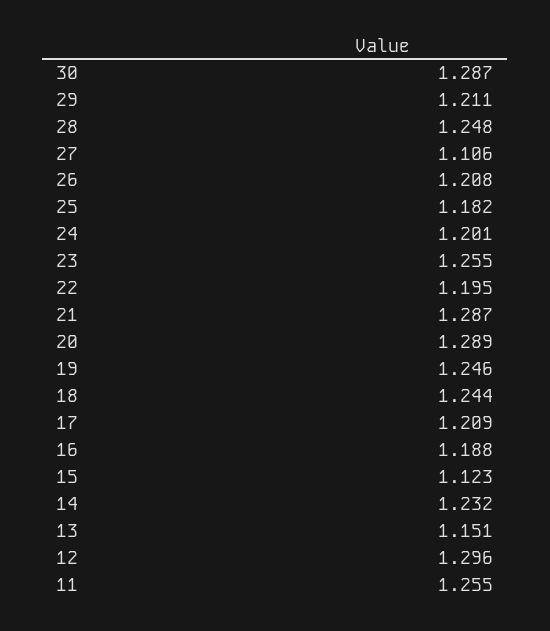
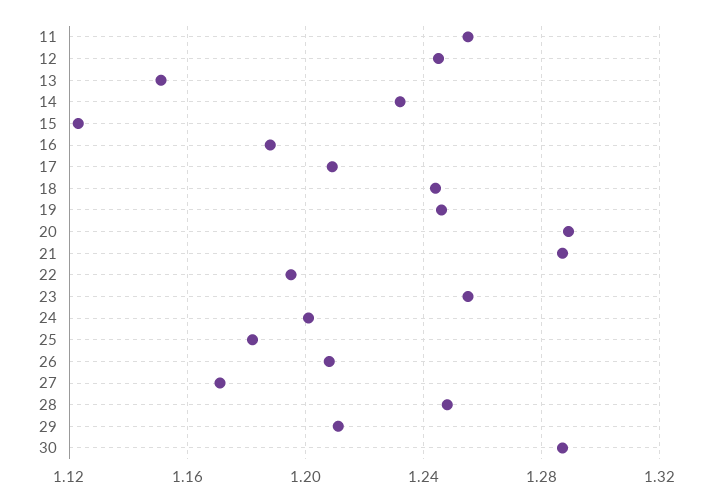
  {
    "30": 1.287,
    "29": 1.211,
    "28": 1.248,
-   "27": 1.106,
+   "27": 1.17,
    "26": 1.208,
    "25": 1.182,
    "24": 1.201,
    "23": 1.255,
    "22": 1.195,
    "21": 1.287,
    "20": 1.289,
    "19": 1.246,
    "18": 1.244,
    "17": 1.209,
    "16": 1.188,
    "15": 1.123,
    "14": 1.232,
    "13": 1.151,
-   "12": 1.296,
+   "12": 1.245,
    "11": 1.255
  }

